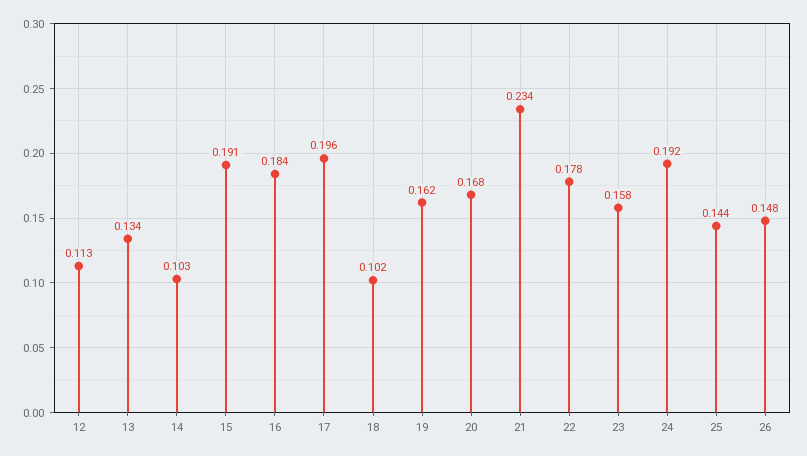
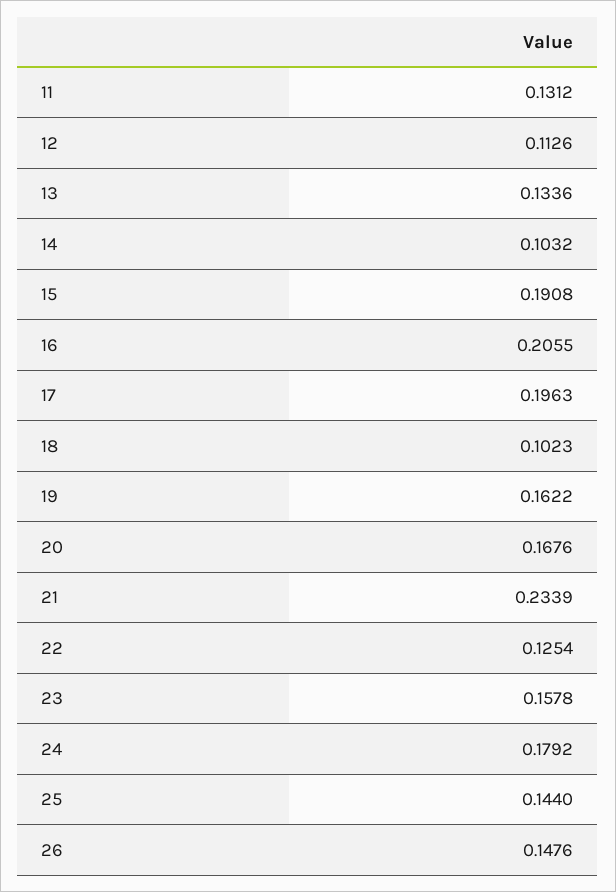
  {
    "12": 0.1126,
    "13": 0.1336,
    "14": 0.1032,
    "15": 0.1908,
-   "16": 0.184,
+   "16": 0.2055,
    "17": 0.1963,
    "18": 0.1023,
    "19": 0.1622,
    "20": 0.1676,
    "21": 0.2339,
-   "22": 0.178,
+   "22": 0.1254,
    "23": 0.1578,
-   "24": 0.192,
+   "24": 0.1792,
    "25": 0.144,
-   "26": 0.1476
+   "26": 0.1476,
+   "11": 0.1312
  }

